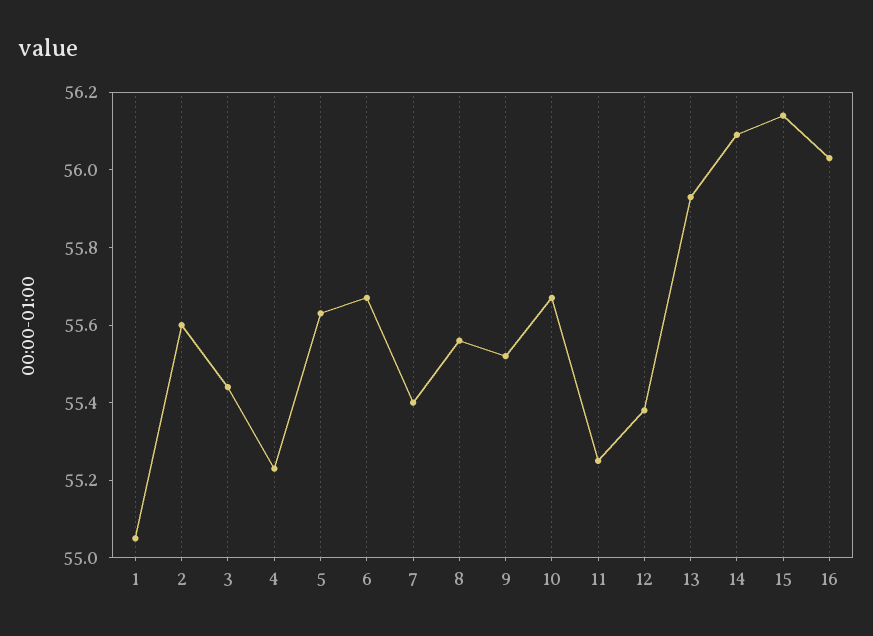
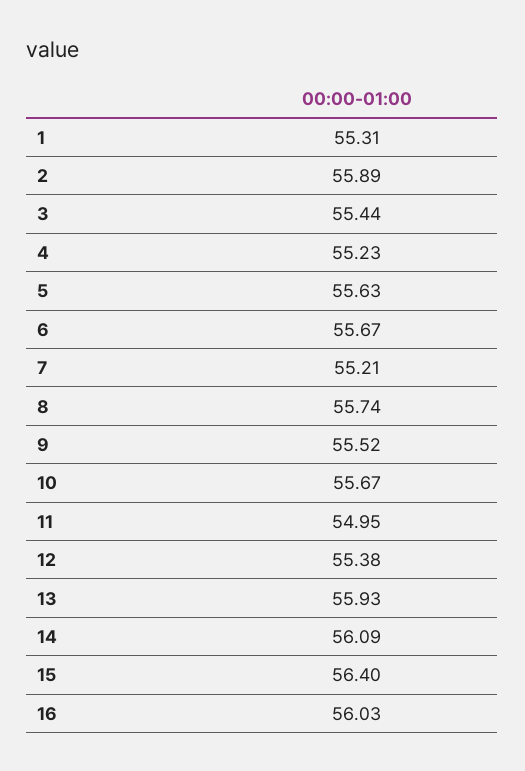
  {
-   "1": 55.05,
+   "1": 55.31,
-   "2": 55.6,
+   "2": 55.89,
    "3": 55.44,
    "4": 55.23,
    "5": 55.63,
    "6": 55.67,
-   "7": 55.4,
+   "7": 55.21,
-   "8": 55.55,
+   "8": 55.74,
    "9": 55.52,
    "10": 55.67,
-   "11": 55.25,
+   "11": 54.95,
    "12": 55.38,
    "13": 55.93,
    "14": 56.09,
-   "15": 56.15,
+   "15": 56.4,
    "16": 56.03
  }

